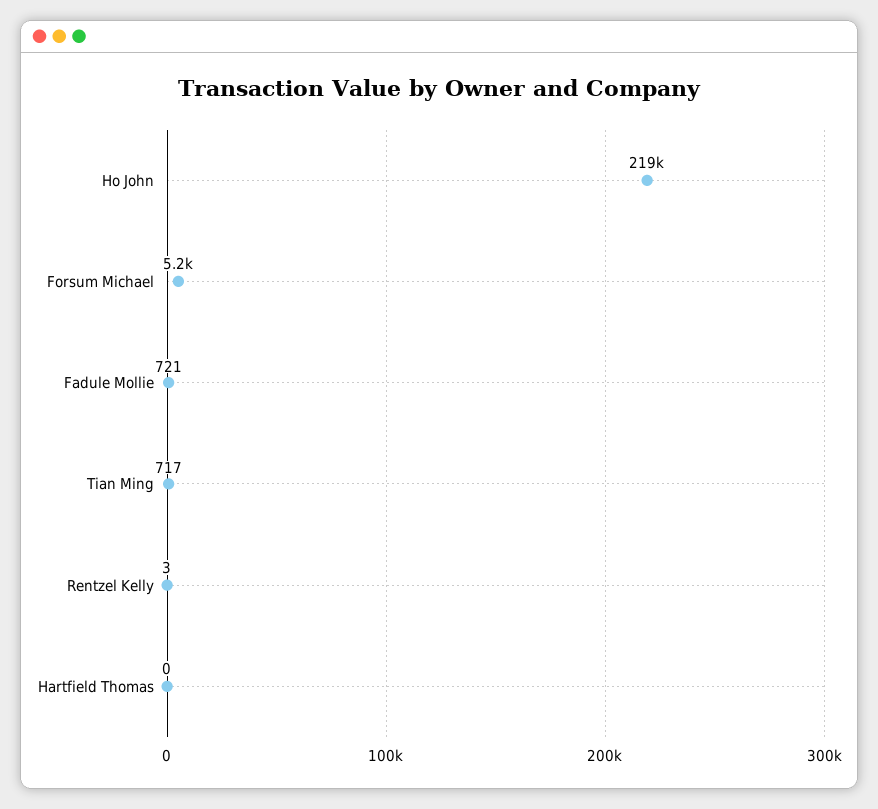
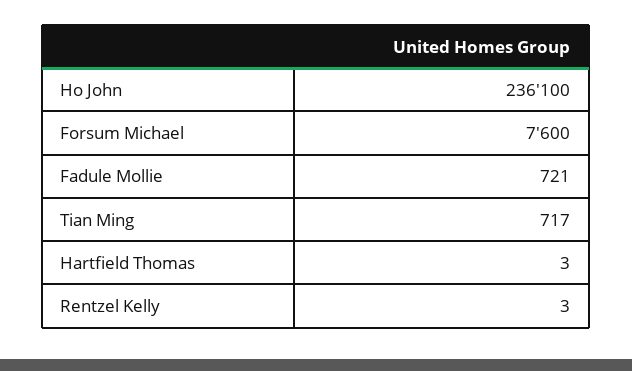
  {
-   "Ho John": 219000,
+   "Ho John": 236100,
-   "Forsum Michael": 5200,
+   "Forsum Michael": 7600,
    "Fadule Mollie": 721,
    "Tian Ming": 717,
    "Rentzel Kelly": 3,
-   "Hartfield Thomas": 0
+   "Hartfield Thomas": 3
  }

